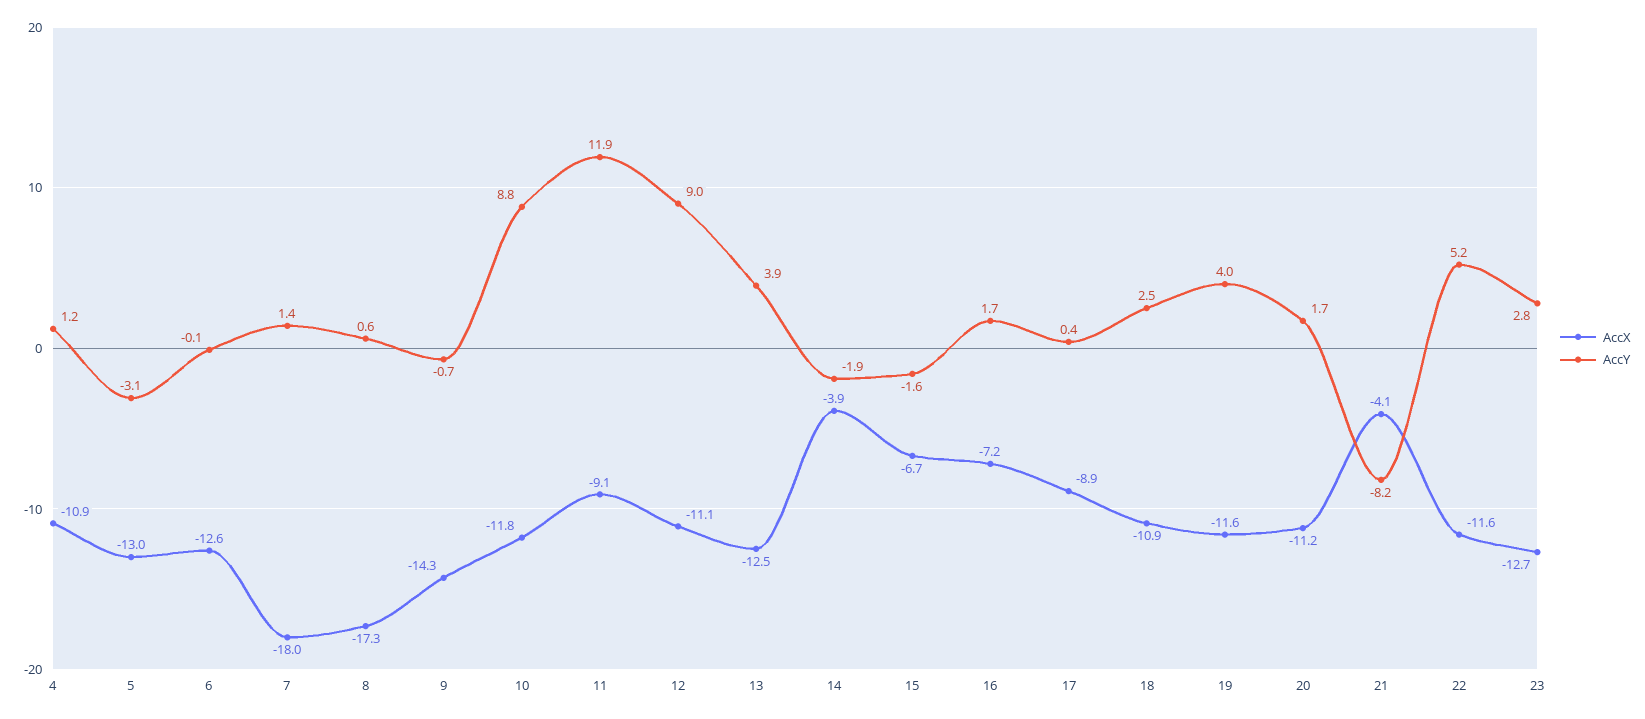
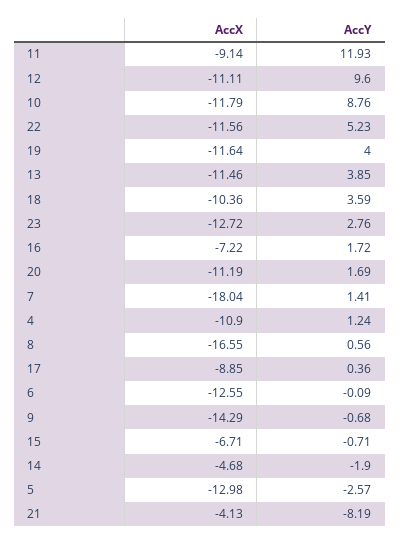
  {
    "AccX": {
      "4": -10.9,
      "5": -12.98,
      "6": -12.55,
      "7": -18.04,
-     "8": -17.3,
+     "8": -16.55,
      "9": -14.29,
      "10": -11.79,
      "11": -9.14,
      "12": -11.11,
-     "13": -12.5,
+     "13": -11.46,
-     "14": -3.9,
+     "14": -4.68,
      "15": -6.71,
      "16": -7.22,
      "17": -8.85,
-     "18": -10.9,
+     "18": -10.36,
      "19": -11.64,
      "20": -11.19,
      "21": -4.13,
      "22": -11.56,
      "23": -12.72
    },
    "AccY": {
      "4": 1.24,
-     "5": -3.1,
+     "5": -2.57,
      "6": -0.09,
      "7": 1.41,
      "8": 0.56,
      "9": -0.68,
      "10": 8.76,
      "11": 11.93,
-     "12": 9,
+     "12": 9.6,
      "13": 3.85,
      "14": -1.9,
-     "15": -1.6,
+     "15": -0.71,
      "16": 1.72,
      "17": 0.36,
-     "18": 2.5,
+     "18": 3.59,
      "19": 4,
      "20": 1.69,
      "21": -8.19,
      "22": 5.23,
      "23": 2.76
    }
  }

